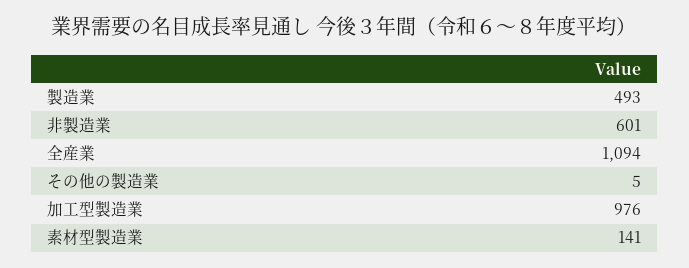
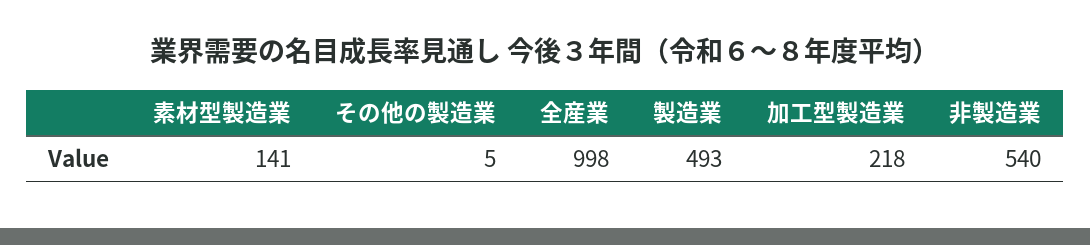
  {
    "製造業": 493,
-   "非製造業": 601,
+   "非製造業": 540,
-   "全産業": 1094,
+   "全産業": 998,
    "その他の製造業": 5,
-   "加工型製造業": 976,
+   "加工型製造業": 218,
    "素材型製造業": 141
  }

